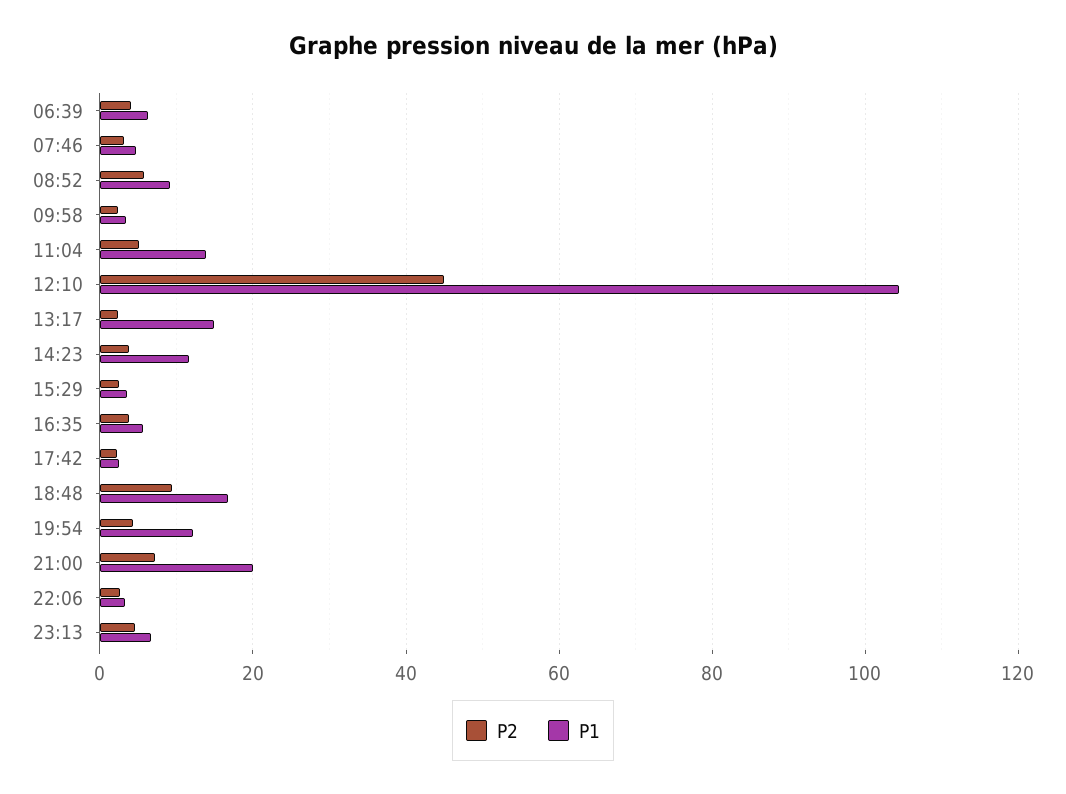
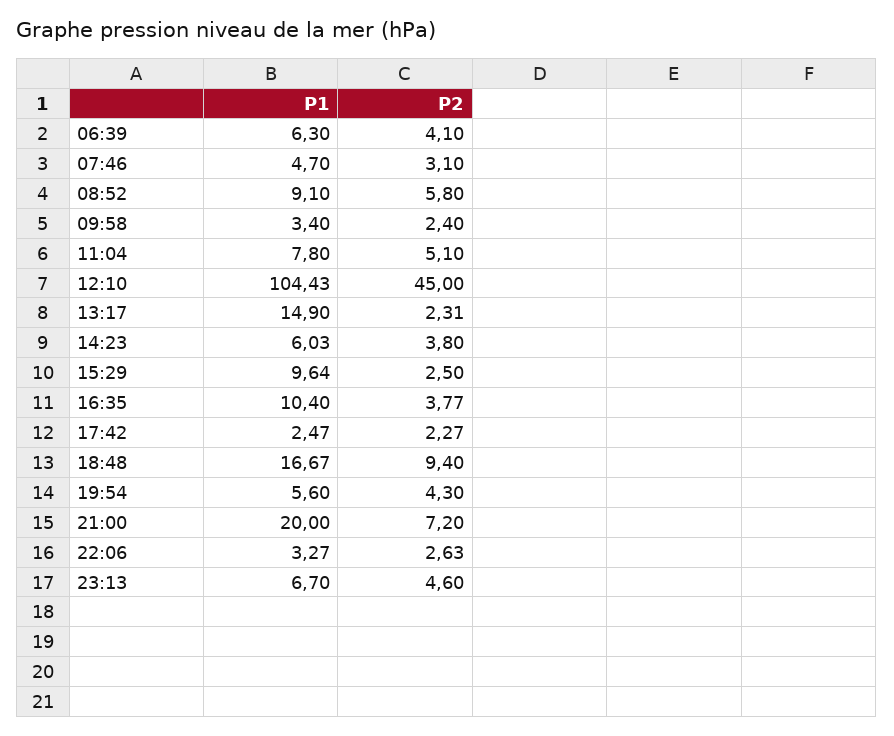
  {
    "P2": {
      "06:39": 4.1,
      "07:46": 3.1,
      "08:52": 5.8,
      "09:58": 2.4,
      "11:04": 5.1,
      "12:10": 45,
      "13:17": 2.31,
      "14:23": 3.8,
      "15:29": 2.5,
      "16:35": 3.77,
      "17:42": 2.27,
      "18:48": 9.4,
      "19:54": 4.3,
      "21:00": 7.2,
      "22:06": 2.63,
      "23:13": 4.6
    },
    "P1": {
      "06:39": 6.3,
      "07:46": 4.7,
      "08:52": 9.1,
      "09:58": 3.4,
-     "11:04": 14,
+     "11:04": 7.8,
      "12:10": 104.43,
      "13:17": 14.9,
-     "14:23": 12,
+     "14:23": 6.03,
-     "15:29": 4,
+     "15:29": 9.64,
-     "16:35": 6,
+     "16:35": 10.4,
      "17:42": 2.47,
      "18:48": 16.67,
-     "19:54": 12,
+     "19:54": 5.6,
      "21:00": 20,
      "22:06": 3.27,
      "23:13": 6.7
    }
  }

